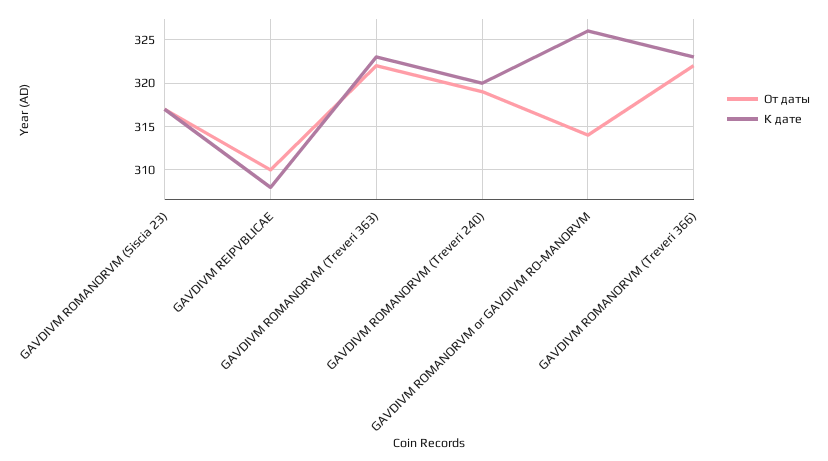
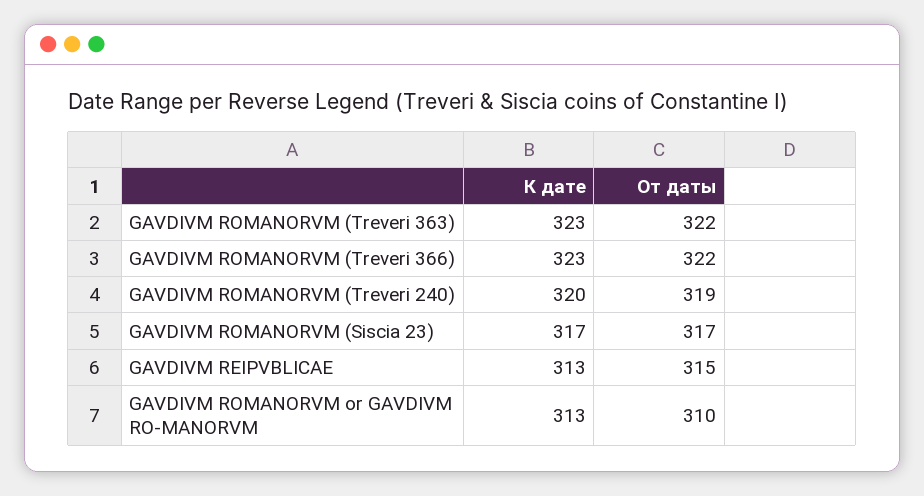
  {
    "От даты": {
      "GAVDIVM ROMANORVM (Siscia 23)": 317,
-     "GAVDIVM REIPVBLICAE": 310,
+     "GAVDIVM REIPVBLICAE": 315,
      "GAVDIVM ROMANORVM (Treveri 363)": 322,
      "GAVDIVM ROMANORVM (Treveri 240)": 319,
-     "GAVDIVM ROMANORVM or GAVDIVM RO-MANORVM": 314,
+     "GAVDIVM ROMANORVM or GAVDIVM RO-MANORVM": 310,
      "GAVDIVM ROMANORVM (Treveri 366)": 322
    },
    "К дате": {
      "GAVDIVM ROMANORVM (Siscia 23)": 317,
-     "GAVDIVM REIPVBLICAE": 308,
+     "GAVDIVM REIPVBLICAE": 313,
      "GAVDIVM ROMANORVM (Treveri 363)": 323,
      "GAVDIVM ROMANORVM (Treveri 240)": 320,
-     "GAVDIVM ROMANORVM or GAVDIVM RO-MANORVM": 326,
+     "GAVDIVM ROMANORVM or GAVDIVM RO-MANORVM": 313,
      "GAVDIVM ROMANORVM (Treveri 366)": 323
    }
  }

